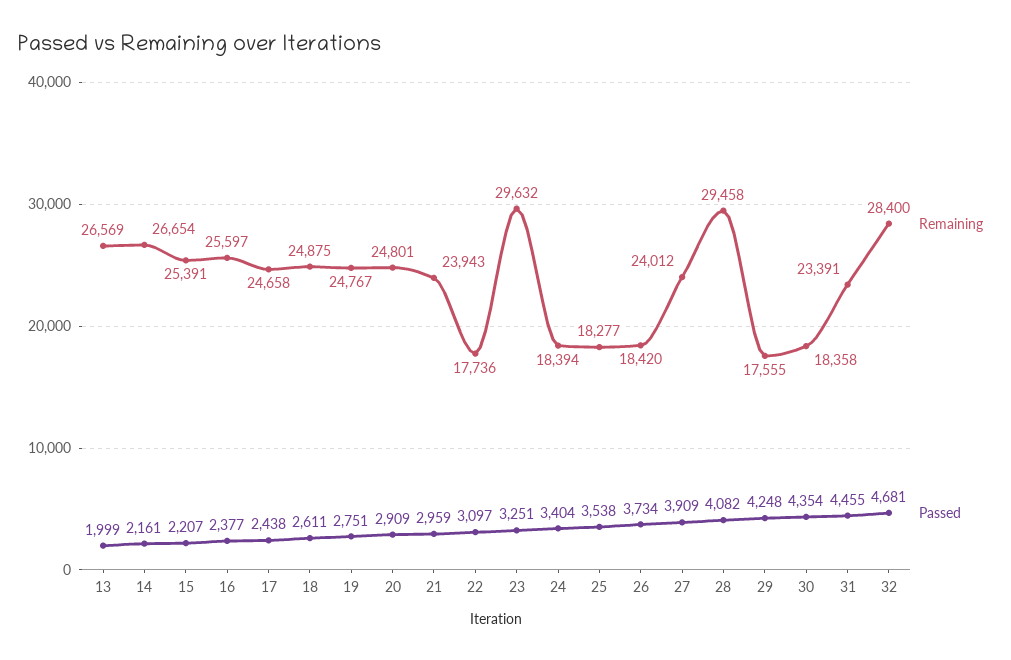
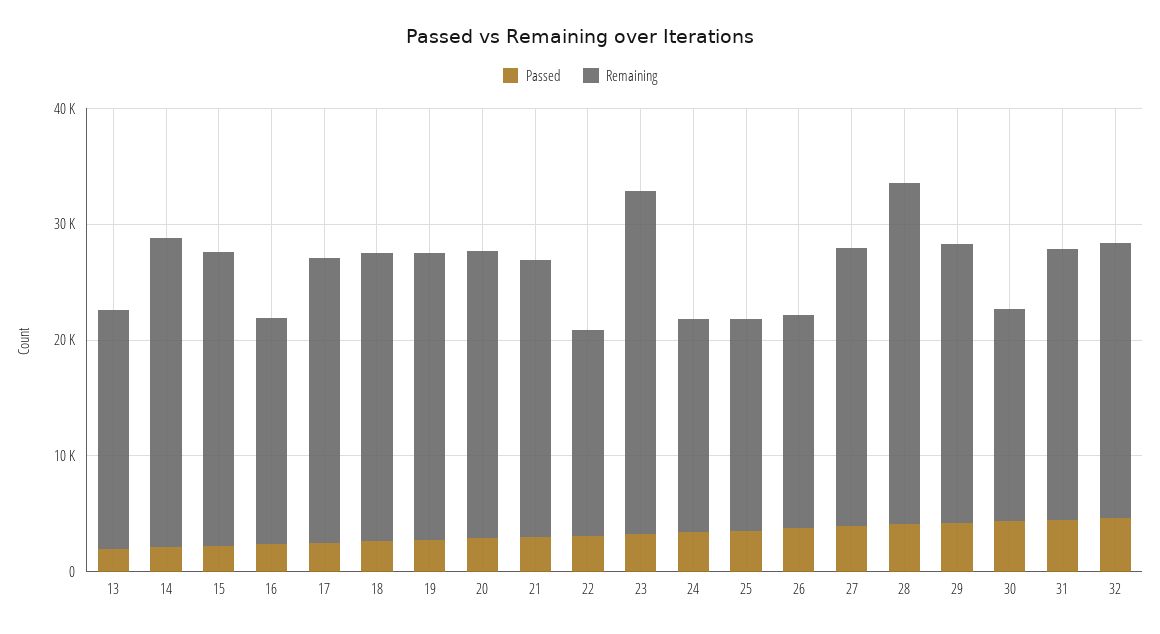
  {
    "Remaining": {
-     "13": 26569,
+     "13": 20000,
      "14": 26654,
      "15": 25391,
-     "16": 25597,
+     "16": 20000,
      "17": 24658,
      "18": 24875,
      "19": 24767,
      "20": 24801,
      "21": 23943,
      "22": 17736,
      "23": 29632,
      "24": 18394,
      "25": 18277,
      "26": 18420,
      "27": 24012,
      "28": 29458,
-     "29": 17555,
+     "29": 24000,
      "30": 18358,
      "31": 23391,
-     "32": 28400
+     "32": 24000
    },
    "Passed": {
      "13": 1999,
      "14": 2161,
      "15": 2207,
      "16": 2377,
      "17": 2438,
      "18": 2611,
      "19": 2751,
      "20": 2909,
      "21": 2959,
      "22": 3097,
      "23": 3251,
      "24": 3404,
      "25": 3538,
      "26": 3734,
      "27": 3909,
      "28": 4082,
      "29": 4248,
      "30": 4354,
      "31": 4455,
      "32": 4681
    }
  }

